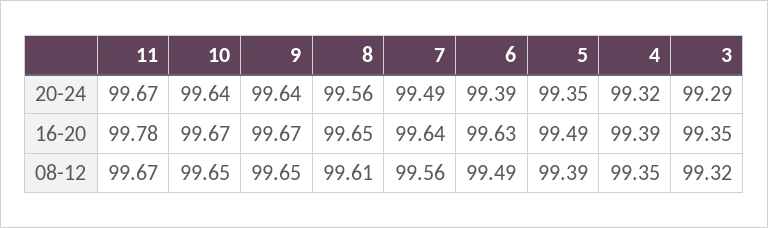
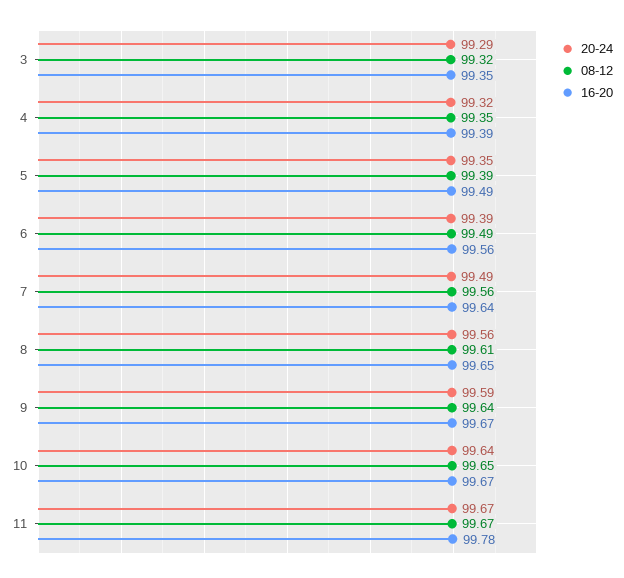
  {
    "20-24": {
      "11": 99.67,
      "10": 99.64,
-     "9": 99.64,
+     "9": 99.59,
      "8": 99.56,
      "7": 99.49,
      "6": 99.39,
      "5": 99.35,
      "4": 99.32,
      "3": 99.29
    },
    "16-20": {
      "11": 99.78,
      "10": 99.67,
      "9": 99.67,
      "8": 99.65,
      "7": 99.64,
-     "6": 99.63,
+     "6": 99.56,
      "5": 99.49,
      "4": 99.39,
      "3": 99.35
    },
    "08-12": {
      "11": 99.67,
      "10": 99.65,
-     "9": 99.65,
+     "9": 99.64,
      "8": 99.61,
      "7": 99.56,
      "6": 99.49,
      "5": 99.39,
      "4": 99.35,
      "3": 99.32
    }
  }

